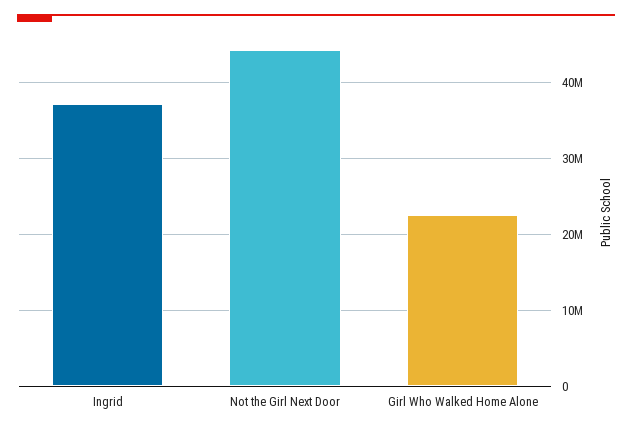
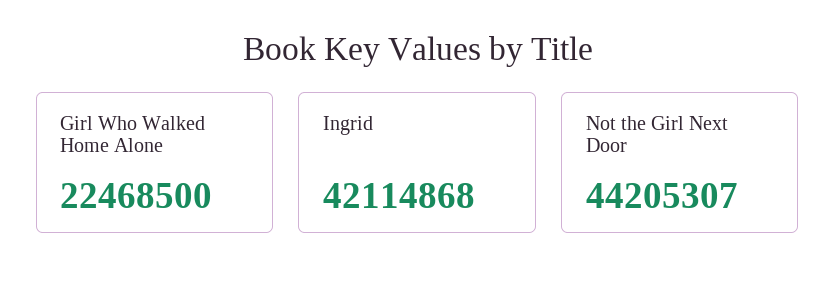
  {
-   "Ingrid": 37000000,
+   "Ingrid": 42114868,
    "Not the Girl Next Door": 44205307,
    "Girl Who Walked Home Alone": 22468500
  }

